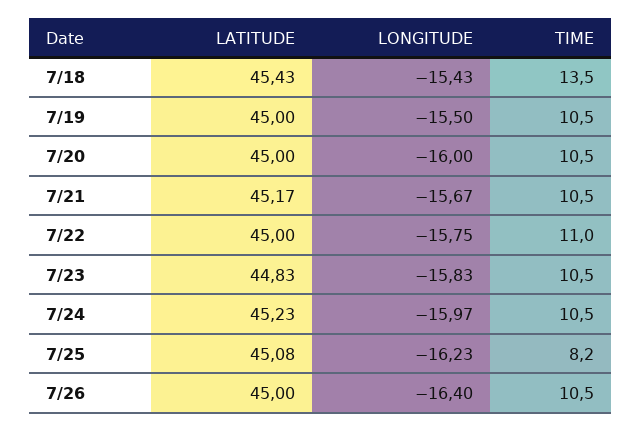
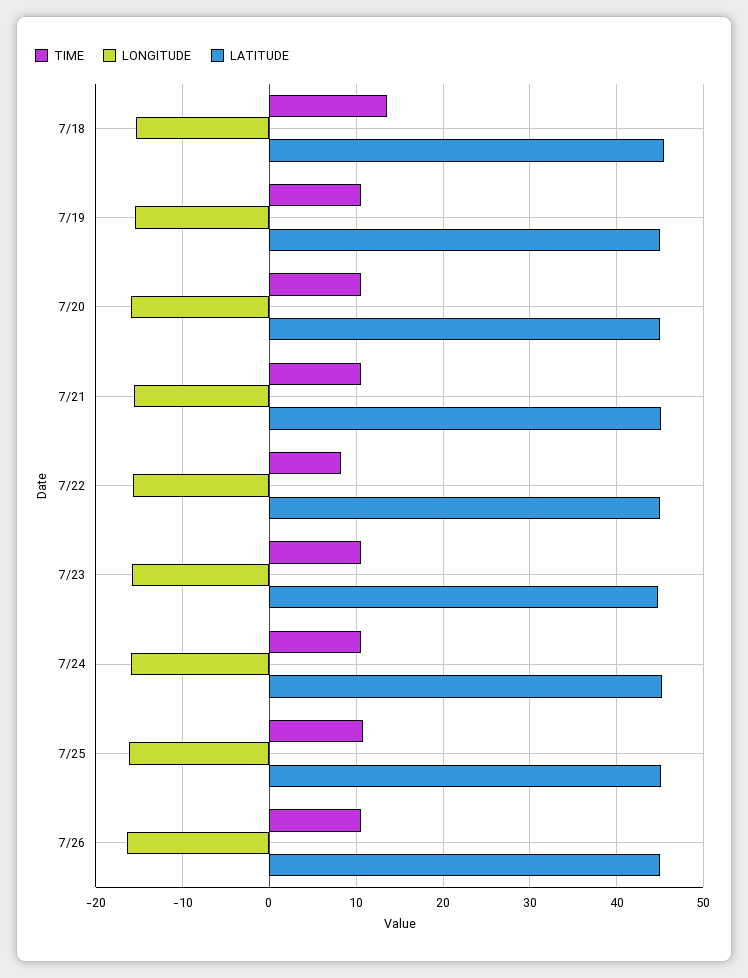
  {
    "LATITUDE": {
      "7/18": 45.43,
      "7/19": 45,
      "7/20": 45,
      "7/21": 45.17,
      "7/22": 45,
      "7/23": 44.83,
      "7/24": 45.23,
      "7/25": 45.08,
      "7/26": 45
    },
    "LONGITUDE": {
      "7/18": -15.43,
      "7/19": -15.5,
      "7/20": -16,
      "7/21": -15.67,
      "7/22": -15.75,
      "7/23": -15.83,
      "7/24": -15.97,
      "7/25": -16.23,
      "7/26": -16.4
    },
    "TIME": {
      "7/18": 13.5,
      "7/19": 10.5,
      "7/20": 10.5,
      "7/21": 10.5,
-     "7/22": 11,
+     "7/22": 8,
      "7/23": 10.5,
      "7/24": 10.5,
-     "7/25": 8.2,
+     "7/25": 11,
      "7/26": 10.5
    }
  }

